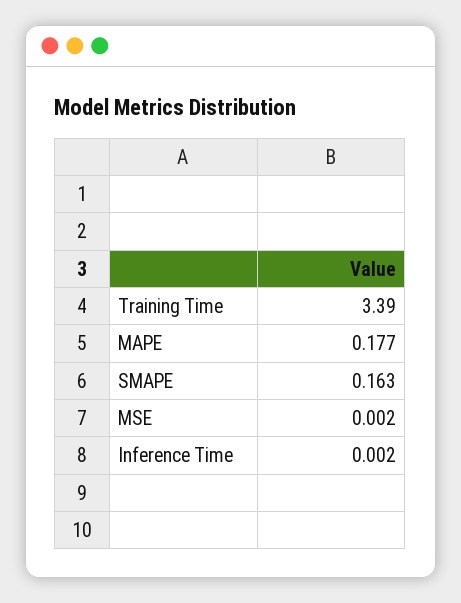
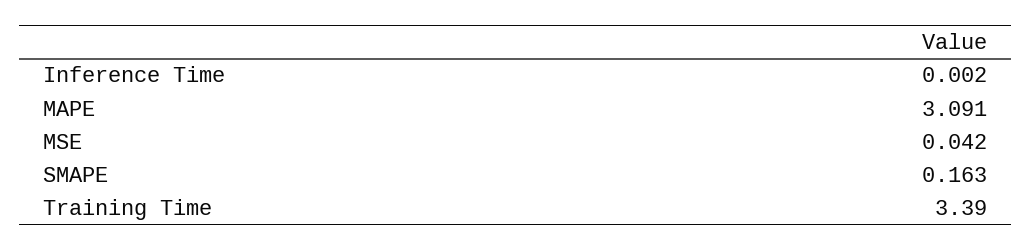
  {
    "Training Time": 3.39,
-   "MAPE": 0.177,
+   "MAPE": 3.091,
    "SMAPE": 0.163,
-   "MSE": 0.002,
+   "MSE": 0.042,
    "Inference Time": 0.002
  }

